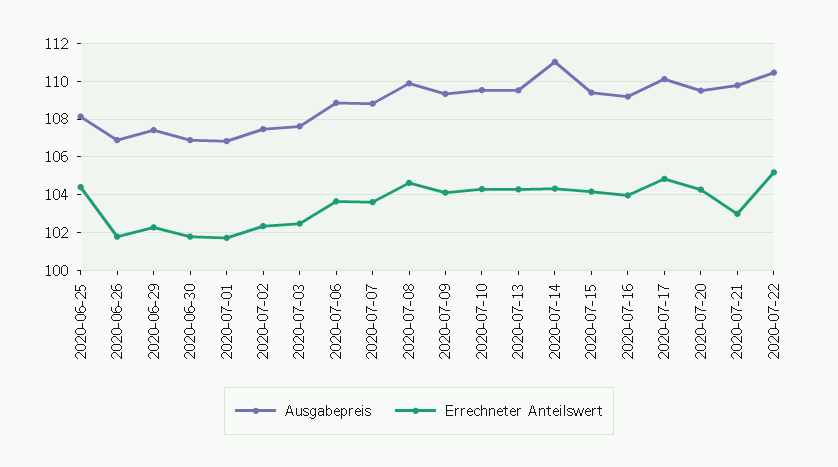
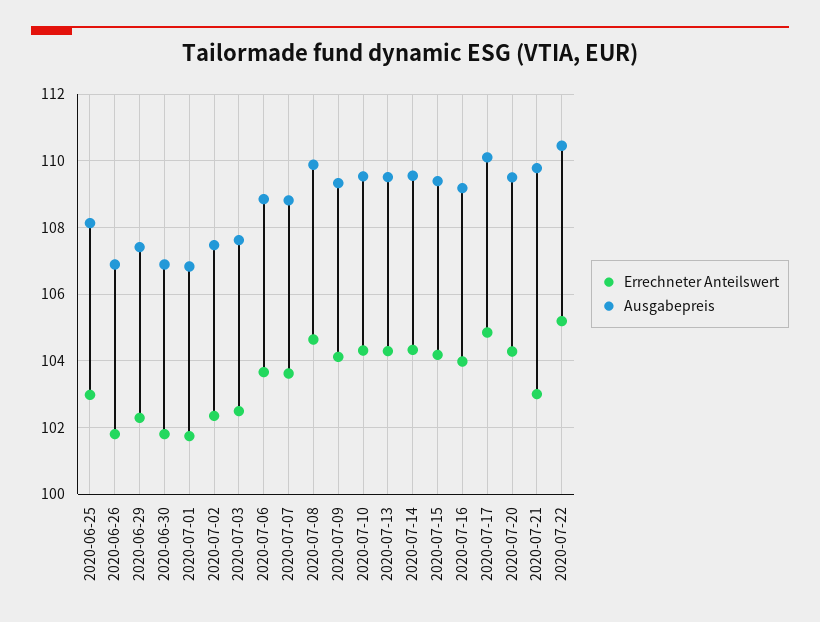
  {
    "Ausgabepreis": {
      "2020-06-25": 108.2,
      "2020-06-26": 106.8,
      "2020-06-29": 107.4,
      "2020-06-30": 106.8,
      "2020-07-01": 106.8,
      "2020-07-02": 107.4,
      "2020-07-03": 107.6,
      "2020-07-06": 108.8,
      "2020-07-07": 108.8,
      "2020-07-08": 109.8,
      "2020-07-09": 109.4,
      "2020-07-10": 109.6,
      "2020-07-13": 109.6,
-     "2020-07-14": 111,
+     "2020-07-14": 109.6,
      "2020-07-15": 109.4,
      "2020-07-16": 109.2,
      "2020-07-17": 110.2,
      "2020-07-20": 109.6,
      "2020-07-21": 109.8,
      "2020-07-22": 110.4
    },
    "Errechneter Anteilswert": {
-     "2020-06-25": 104.5,
+     "2020-06-25": 103,
      "2020-06-26": 101.8,
      "2020-06-29": 102.2,
      "2020-06-30": 101.8,
      "2020-07-01": 101.8,
      "2020-07-02": 102.4,
      "2020-07-03": 102.4,
      "2020-07-06": 103.6,
      "2020-07-07": 103.6,
      "2020-07-08": 104.6,
      "2020-07-09": 104.2,
      "2020-07-10": 104.4,
      "2020-07-13": 104.2,
      "2020-07-14": 104.4,
      "2020-07-15": 104.2,
      "2020-07-16": 104,
      "2020-07-17": 104.8,
      "2020-07-20": 104.2,
      "2020-07-21": 103,
      "2020-07-22": 105.2
    }
  }

